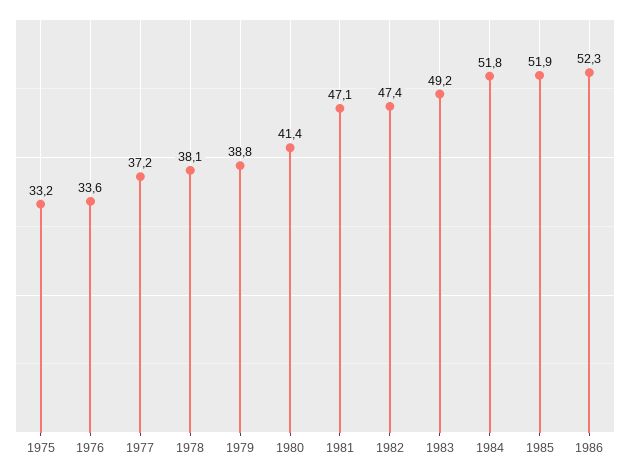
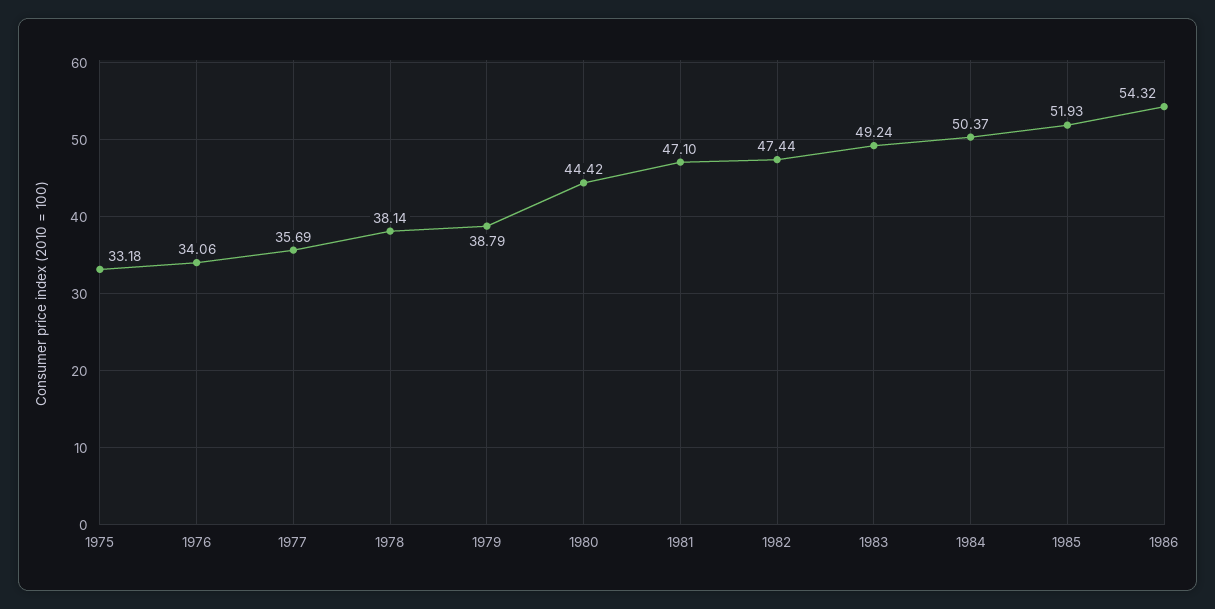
  {
    "1975": 33.18,
-   "1976": 33.6,
+   "1976": 34.06,
-   "1977": 37.2,
+   "1977": 35.69,
    "1978": 38.14,
    "1979": 38.79,
-   "1980": 41.4,
+   "1980": 44.42,
    "1981": 47.1,
    "1982": 47.44,
    "1983": 49.24,
-   "1984": 51.8,
+   "1984": 50.37,
    "1985": 51.93,
-   "1986": 52.3
+   "1986": 54.32
  }

